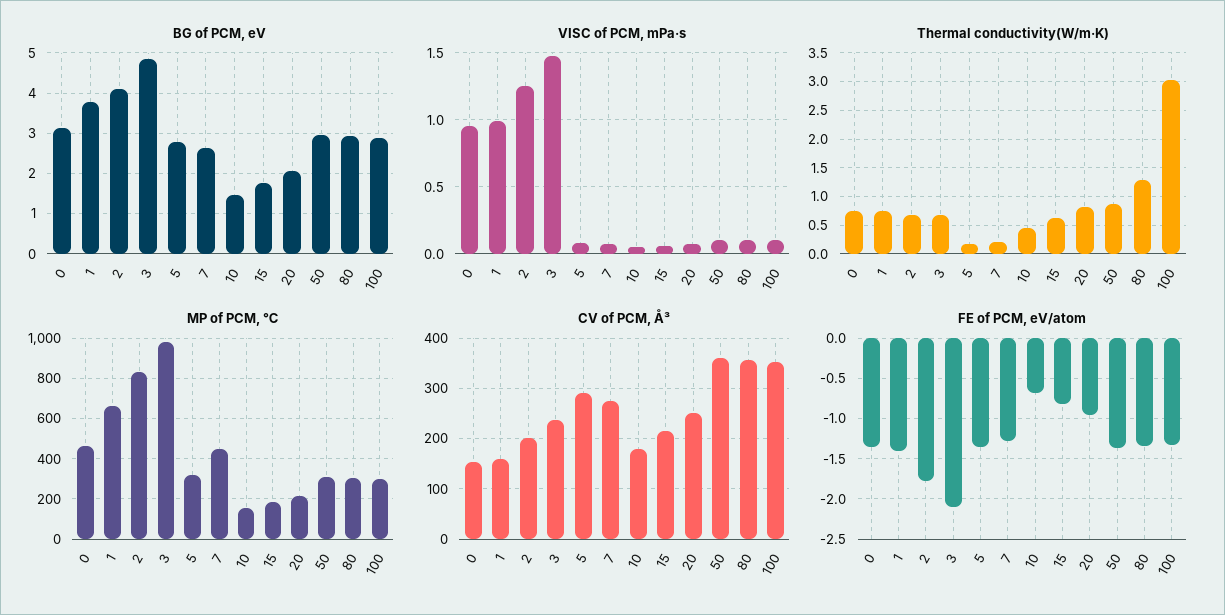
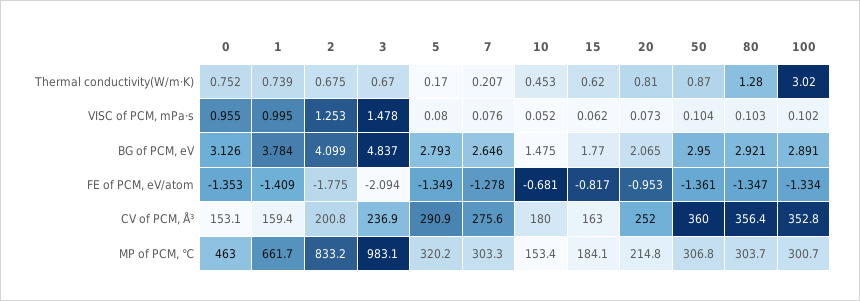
  {
    "BG of PCM, eV": {
      "0": 3.126,
      "1": 3.784,
      "2": 4.099,
      "3": 4.837,
      "5": 2.793,
      "7": 2.646,
      "10": 1.475,
      "15": 1.77,
      "20": 2.065,
      "50": 2.95,
      "80": 2.921,
      "100": 2.891
    },
    "VISC of PCM, mPa·s": {
      "0": 0.955,
      "1": 0.995,
      "2": 1.253,
      "3": 1.478,
      "5": 0.08,
      "7": 0.076,
      "10": 0.052,
      "15": 0.062,
      "20": 0.073,
      "50": 0.104,
      "80": 0.103,
      "100": 0.102
    },
    "Thermal conductivity(W/m·K)": {
      "0": 0.752,
      "1": 0.739,
      "2": 0.675,
      "3": 0.67,
      "5": 0.17,
      "7": 0.207,
      "10": 0.453,
      "15": 0.62,
      "20": 0.81,
      "50": 0.87,
      "80": 1.28,
      "100": 3.02
    },
    "MP of PCM, ℃": {
      "0": 463,
      "1": 661.7,
      "2": 833.2,
      "3": 983.1,
      "5": 320.2,
-     "7": 450,
+     "7": 303.3,
      "10": 153.4,
      "15": 184.1,
      "20": 214.8,
      "50": 306.8,
      "80": 303.7,
      "100": 300.7
    },
    "CV of PCM, Å³": {
      "0": 153.1,
      "1": 159.4,
      "2": 200.8,
      "3": 236.9,
      "5": 290.9,
      "7": 275.6,
      "10": 180,
-     "15": 220,
+     "15": 163,
      "20": 252,
      "50": 360,
      "80": 356.4,
      "100": 352.8
    },
    "FE of PCM, eV/atom": {
      "0": -1.353,
      "1": -1.409,
      "2": -1.775,
      "3": -2.094,
      "5": -1.349,
      "7": -1.278,
      "10": -0.681,
      "15": -0.817,
      "20": -0.953,
      "50": -1.361,
      "80": -1.347,
      "100": -1.334
    }
  }

